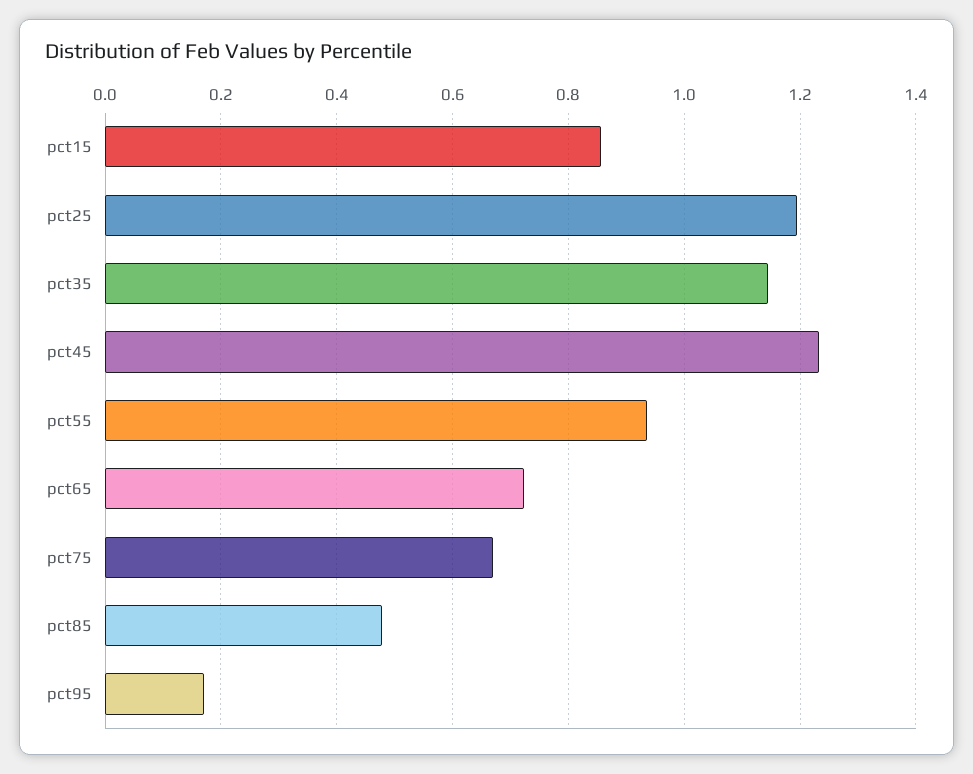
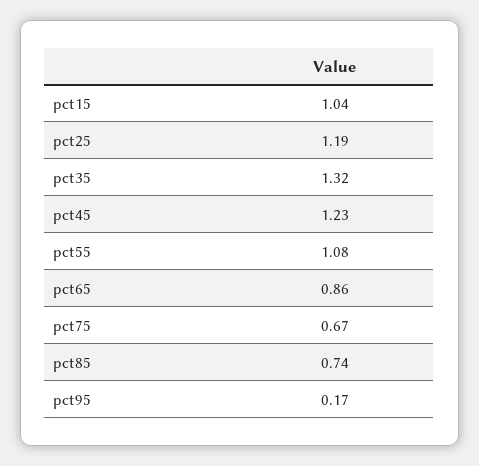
  {
-   "pct15": 0.86,
+   "pct15": 1.04,
    "pct25": 1.19,
-   "pct35": 1.14,
+   "pct35": 1.32,
    "pct45": 1.23,
-   "pct55": 0.94,
+   "pct55": 1.08,
-   "pct65": 0.72,
+   "pct65": 0.86,
    "pct75": 0.67,
-   "pct85": 0.48,
+   "pct85": 0.74,
    "pct95": 0.17
  }

